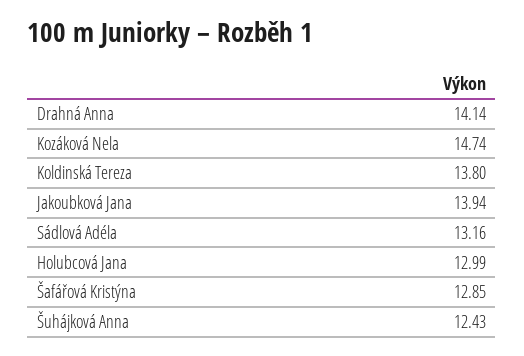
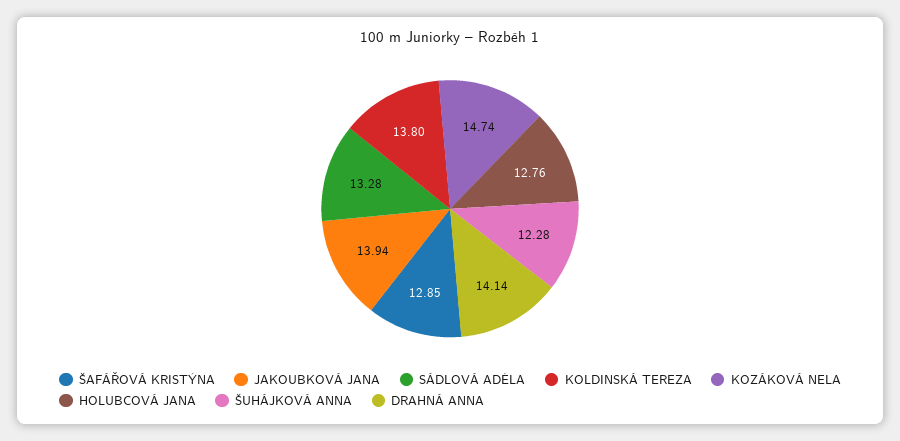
  {
    "Drahná Anna": 14.14,
    "Kozáková Nela": 14.74,
    "Koldinská Tereza": 13.8,
    "Jakoubková Jana": 13.94,
-   "Sádlová Adéla": 13.16,
+   "Sádlová Adéla": 13.28,
-   "Holubcová Jana": 12.99,
+   "Holubcová Jana": 12.76,
    "Šafářová Kristýna": 12.85,
-   "Šuhájková Anna": 12.43
+   "Šuhájková Anna": 12.28
  }

